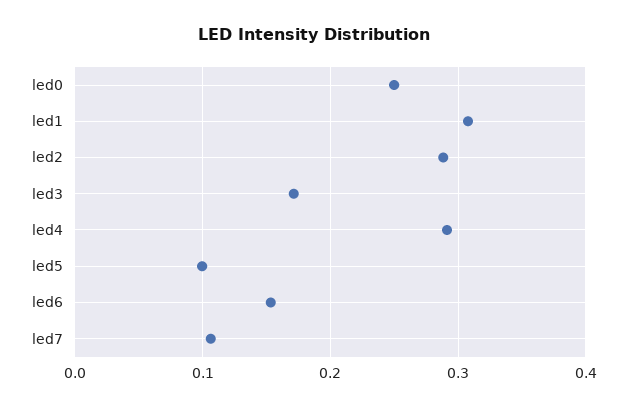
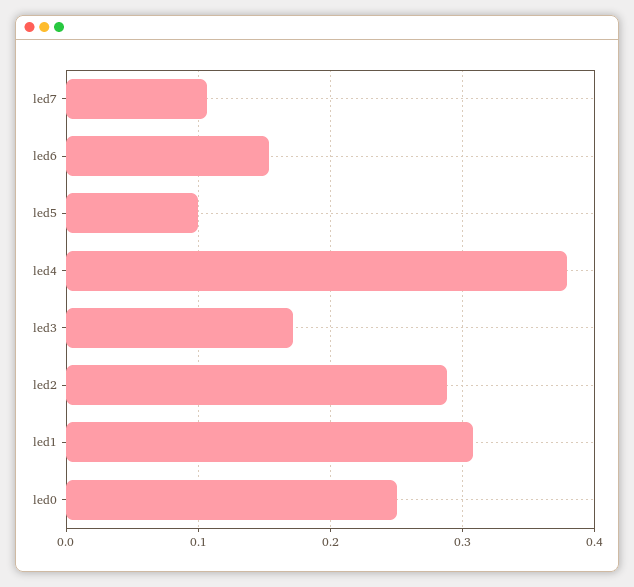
  {
    "led0": 0.25,
    "led1": 0.31,
    "led2": 0.29,
    "led3": 0.17,
-   "led4": 0.29,
+   "led4": 0.38,
    "led5": 0.1,
    "led6": 0.15,
    "led7": 0.11
  }

